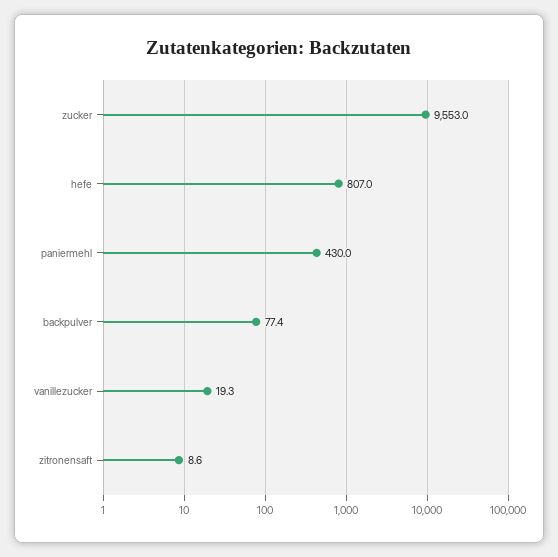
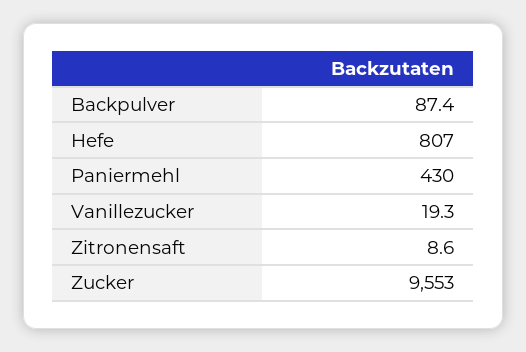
  {
    "zucker": 9553,
    "hefe": 807,
    "paniermehl": 430,
-   "backpulver": 77.4,
+   "backpulver": 87.4,
    "vanillezucker": 19.3,
    "zitronensaft": 8.6
  }

